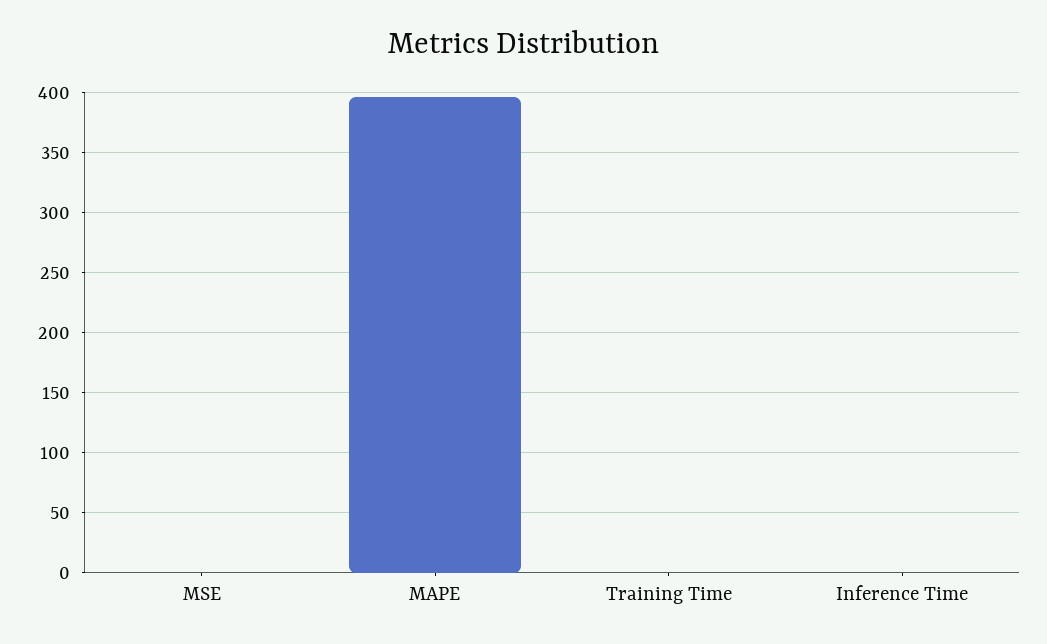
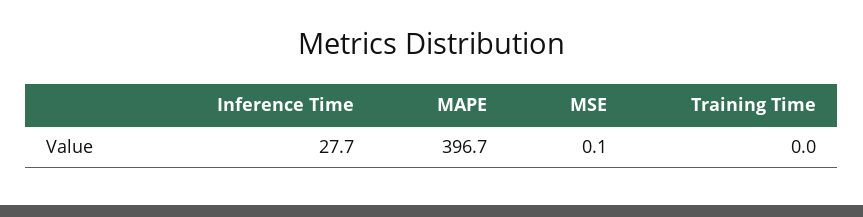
  {
    "MSE": 0.1,
    "MAPE": 396.7,
    "Training Time": 0,
-   "Inference Time": 0
+   "Inference Time": 27.7
  }

